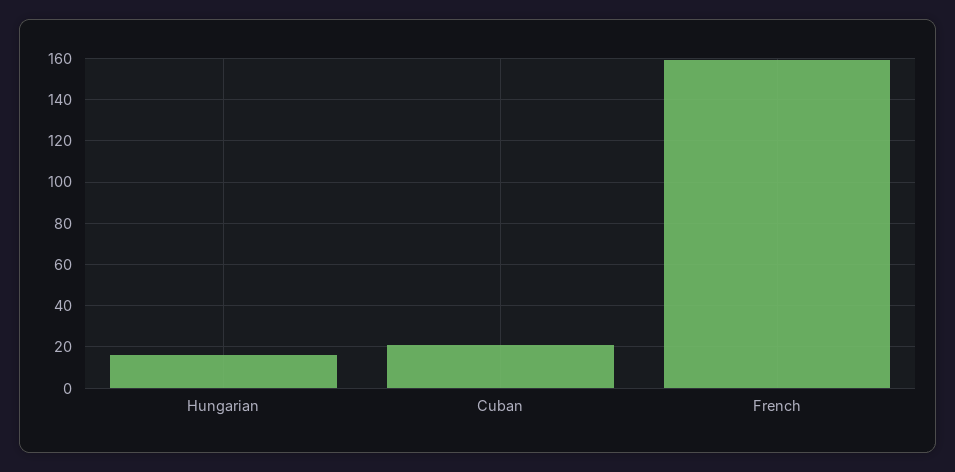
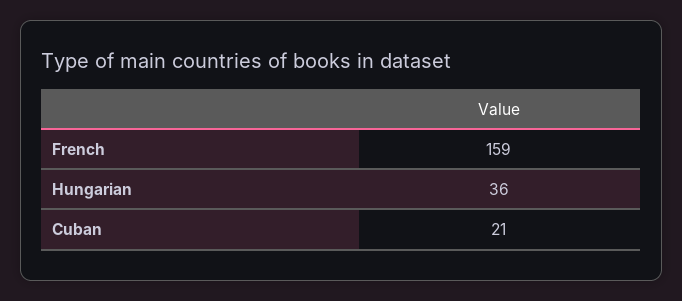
  {
-   "Hungarian": 15,
+   "Hungarian": 36,
    "Cuban": 21,
    "French": 159
  }

